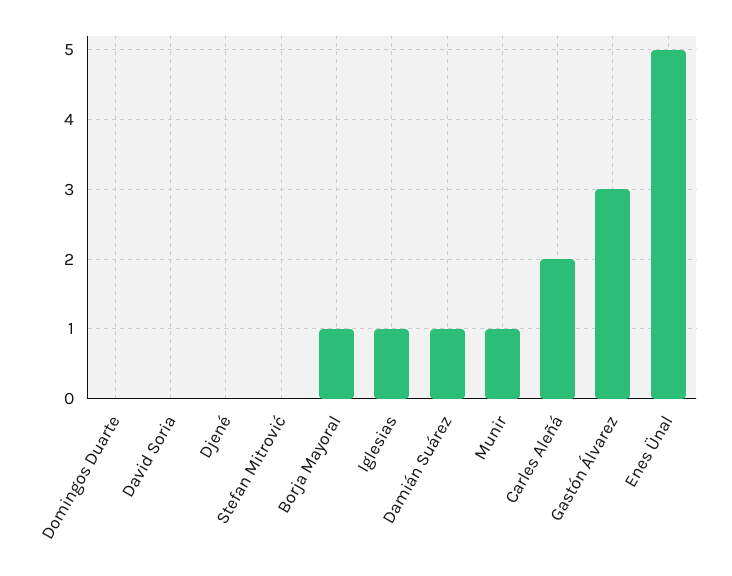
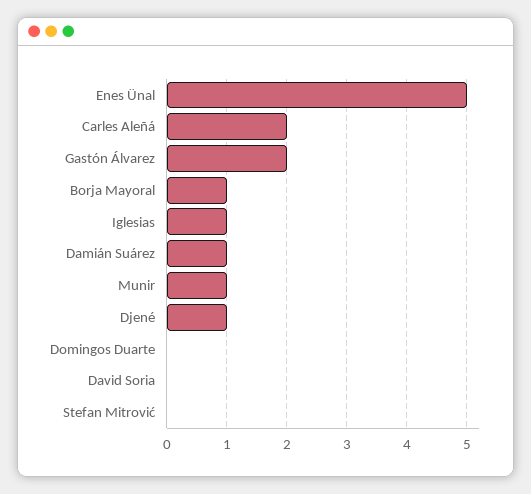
  {
    "Domingos Duarte": 0,
    "David Soria": 0,
-   "Djené": 0,
+   "Djené": 1,
    "Stefan Mitrović": 0,
    "Borja Mayoral": 1,
    "Iglesias": 1,
    "Damián Suárez": 1,
    "Munir": 1,
    "Carles Aleñá": 2,
-   "Gastón Álvarez": 3,
+   "Gastón Álvarez": 2,
    "Enes Ünal": 5
  }

